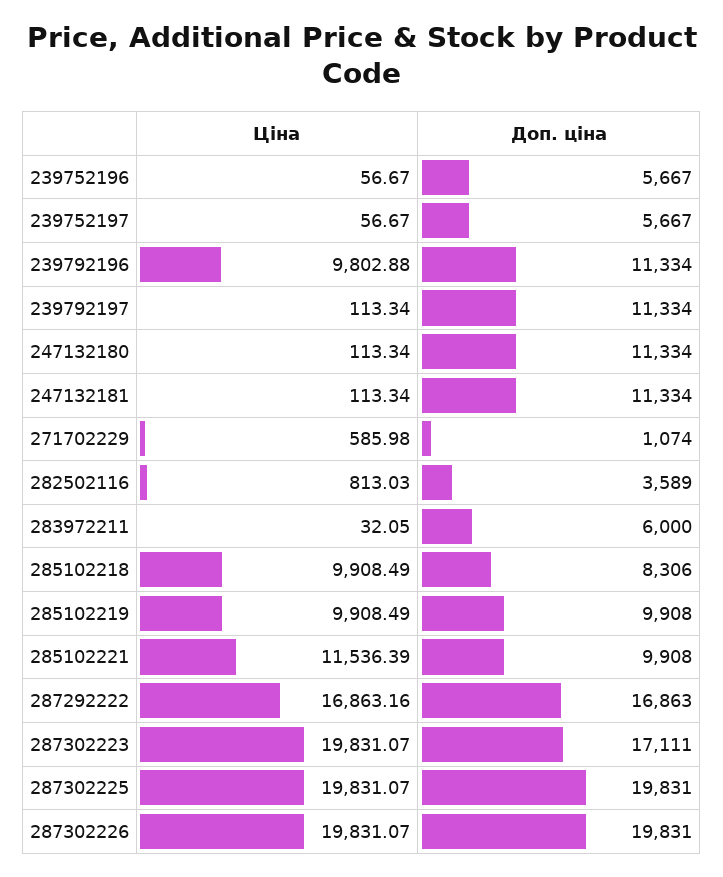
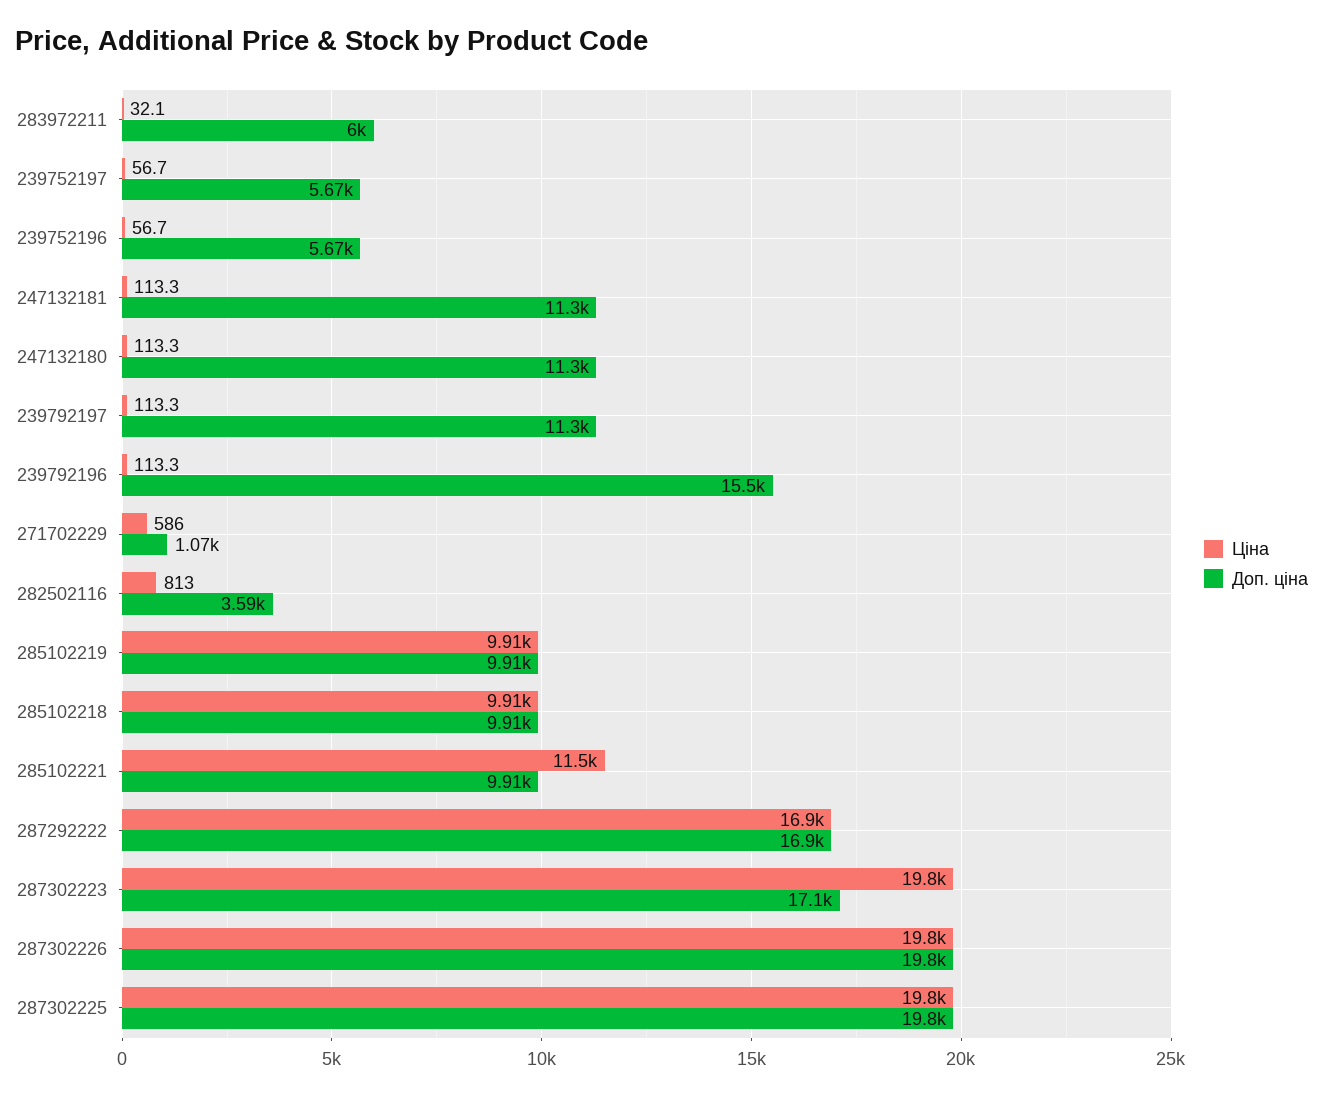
  {
    "Ціна": {
      "239752196": 56.67,
      "239752197": 56.67,
-     "239792196": 9802.88,
+     "239792196": 113.3,
      "239792197": 113.34,
      "247132180": 113.34,
      "247132181": 113.34,
      "271702229": 585.98,
      "282502116": 813.03,
      "283972211": 32.05,
      "285102218": 9908.49,
      "285102219": 9908.49,
      "285102221": 11536.39,
      "287292222": 16863.16,
      "287302223": 19831.07,
      "287302225": 19831.07,
      "287302226": 19831.07
    },
    "Доп. ціна": {
      "239752196": 5667,
      "239752197": 5667,
-     "239792196": 11334,
+     "239792196": 15500,
      "239792197": 11334,
      "247132180": 11334,
      "247132181": 11334,
      "271702229": 1074,
      "282502116": 3589,
      "283972211": 6000,
-     "285102218": 8306,
+     "285102218": 9910,
      "285102219": 9908,
      "285102221": 9908,
      "287292222": 16863,
      "287302223": 17111,
      "287302225": 19831,
      "287302226": 19831
    }
  }

